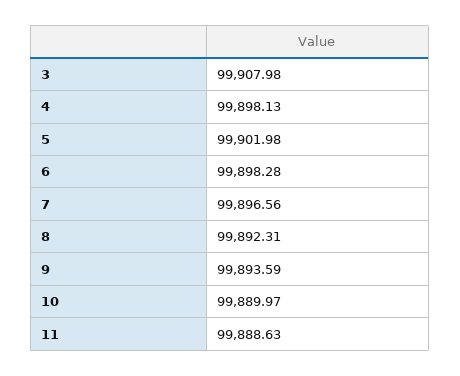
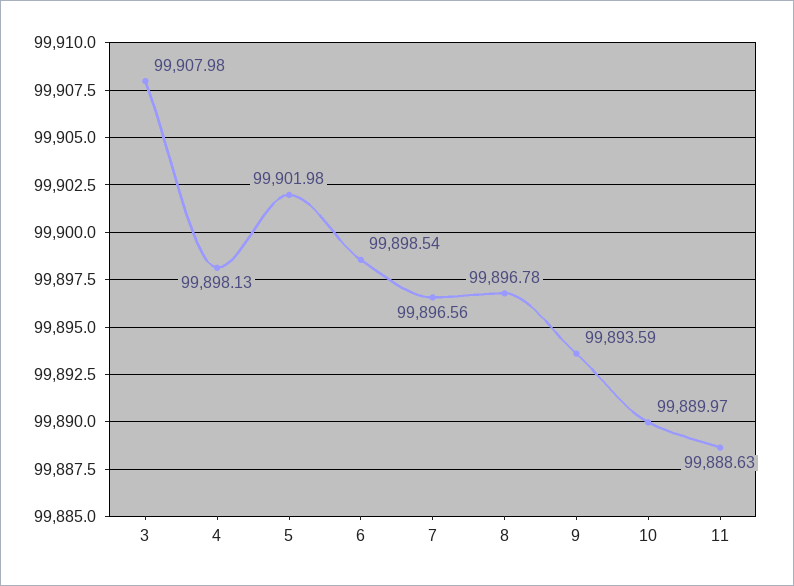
  {
    "3": 99907.98,
    "4": 99898.13,
    "5": 99901.98,
-   "6": 99898.28,
+   "6": 99898.54,
    "7": 99896.56,
-   "8": 99892.31,
+   "8": 99896.78,
    "9": 99893.59,
    "10": 99889.97,
    "11": 99888.63
  }

